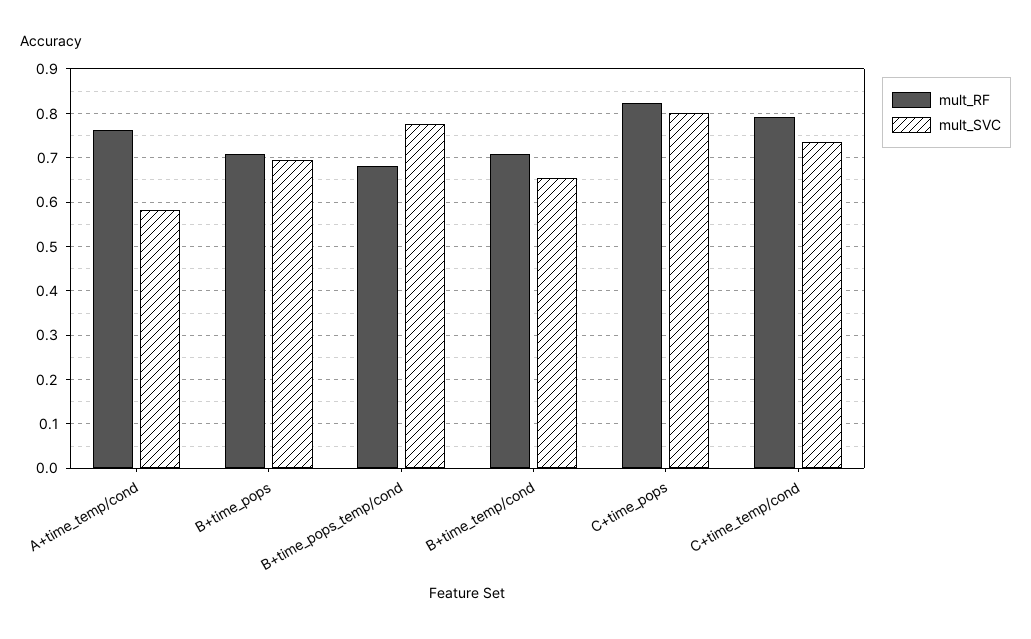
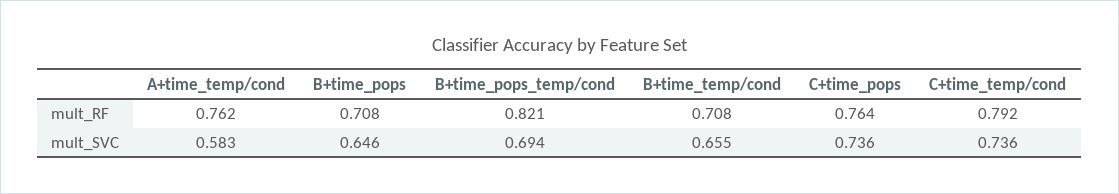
  {
    "mult_RF": {
      "A+time_temp/cond": 0.762,
      "B+time_pops": 0.708,
-     "B+time_pops_temp/cond": 0.68,
+     "B+time_pops_temp/cond": 0.821,
      "B+time_temp/cond": 0.708,
-     "C+time_pops": 0.82,
+     "C+time_pops": 0.764,
      "C+time_temp/cond": 0.792
    },
    "mult_SVC": {
      "A+time_temp/cond": 0.583,
-     "B+time_pops": 0.7,
+     "B+time_pops": 0.646,
-     "B+time_pops_temp/cond": 0.78,
+     "B+time_pops_temp/cond": 0.694,
      "B+time_temp/cond": 0.655,
-     "C+time_pops": 0.8,
+     "C+time_pops": 0.736,
      "C+time_temp/cond": 0.736
    }
  }

